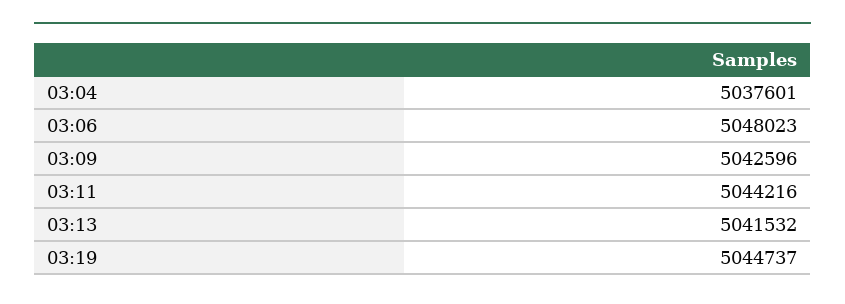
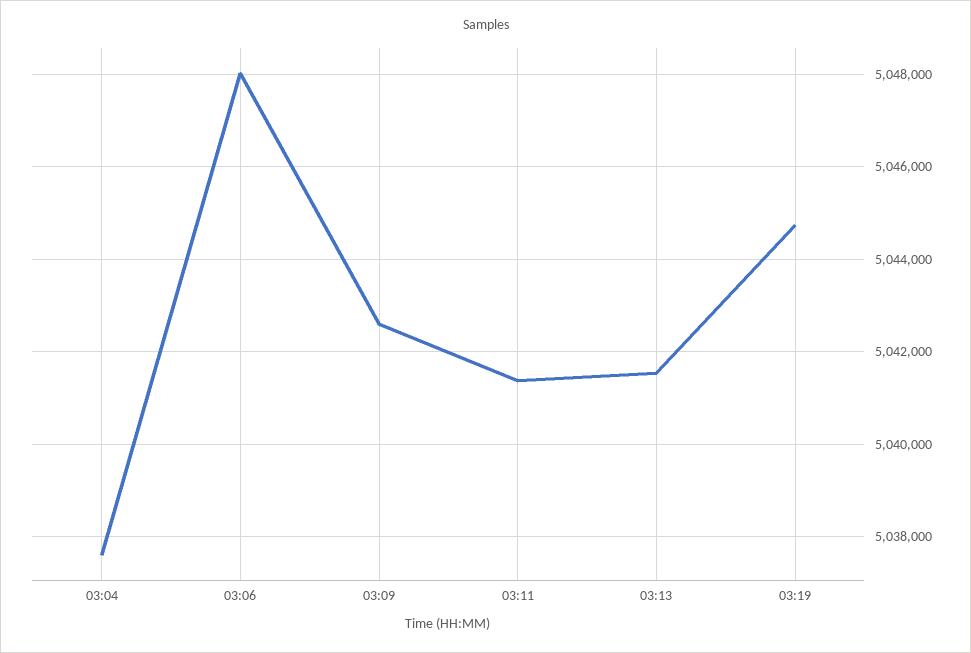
  {
    "03:04": 5037601,
    "03:06": 5048023,
    "03:09": 5042596,
-   "03:11": 5044216,
+   "03:11": 5041400,
    "03:13": 5041532,
    "03:19": 5044737
  }

